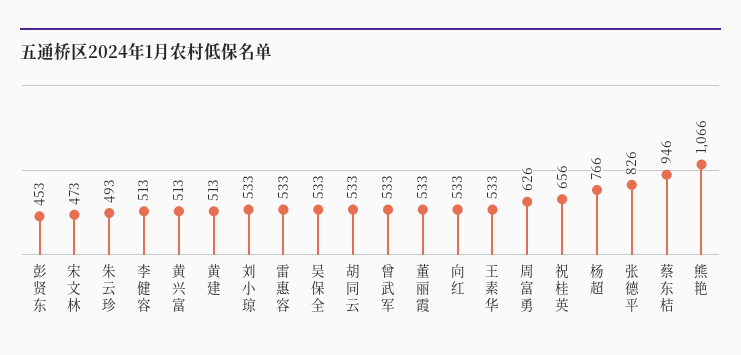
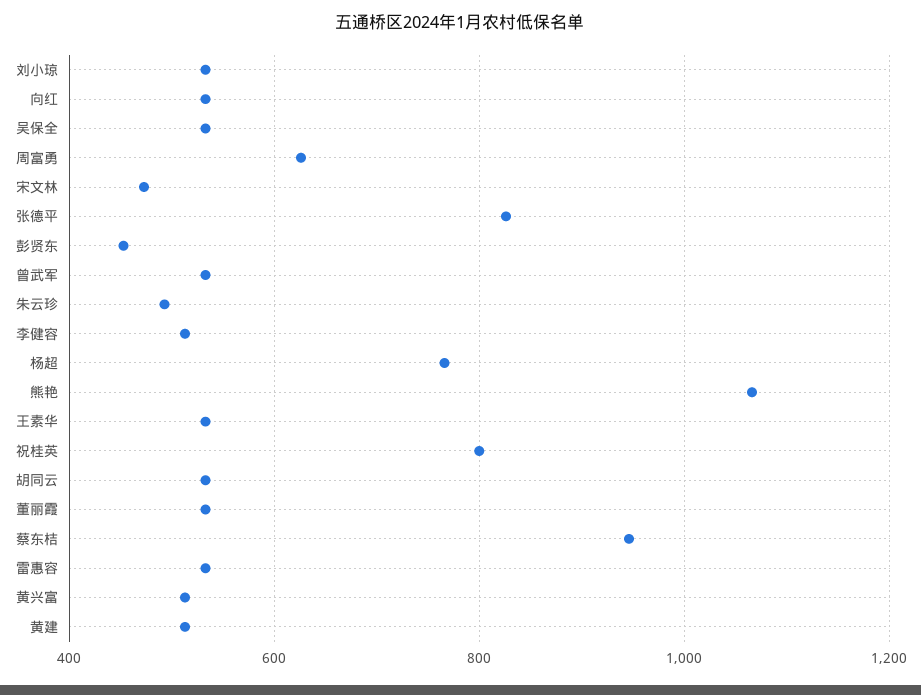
  {
    "彭贤东": 453,
    "宋文林": 473,
    "朱云珍": 493,
    "李健容": 513,
    "黄兴富": 513,
    "黄建": 513,
    "刘小琼": 533,
    "雷惠容": 533,
    "吴保全": 533,
    "胡同云": 533,
    "曾武军": 533,
    "董丽霞": 533,
    "向红": 533,
    "王素华": 533,
    "周富勇": 626,
-   "祝桂英": 656,
+   "祝桂英": 800,
    "杨超": 766,
    "张德平": 826,
    "蔡东桔": 946,
    "熊艳": 1066
  }

